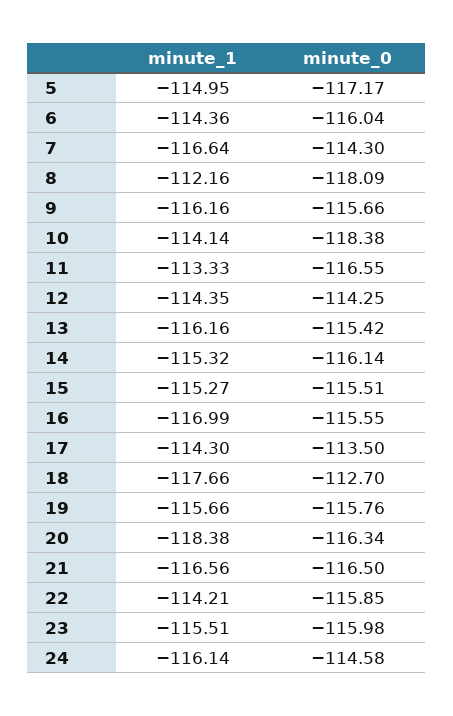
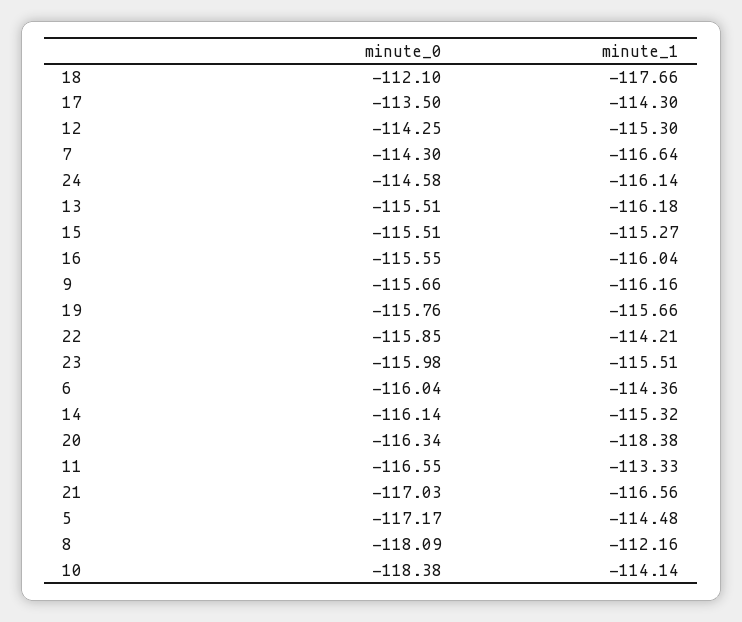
  {
    "minute_1": {
-     "5": -114.95,
+     "5": -114.48,
      "6": -114.36,
      "7": -116.64,
      "8": -112.16,
      "9": -116.16,
      "10": -114.14,
      "11": -113.33,
-     "12": -114.35,
+     "12": -115.3,
-     "13": -116.16,
+     "13": -116.18,
      "14": -115.32,
      "15": -115.27,
-     "16": -116.99,
+     "16": -116.04,
      "17": -114.3,
      "18": -117.66,
      "19": -115.66,
      "20": -118.38,
      "21": -116.56,
      "22": -114.21,
      "23": -115.51,
      "24": -116.14
    },
    "minute_0": {
      "5": -117.17,
      "6": -116.04,
      "7": -114.3,
      "8": -118.09,
      "9": -115.66,
      "10": -118.38,
      "11": -116.55,
      "12": -114.25,
-     "13": -115.42,
+     "13": -115.51,
      "14": -116.14,
      "15": -115.51,
      "16": -115.55,
      "17": -113.5,
-     "18": -112.7,
+     "18": -112.1,
      "19": -115.76,
      "20": -116.34,
-     "21": -116.5,
+     "21": -117.03,
      "22": -115.85,
      "23": -115.98,
      "24": -114.58
    }
  }

